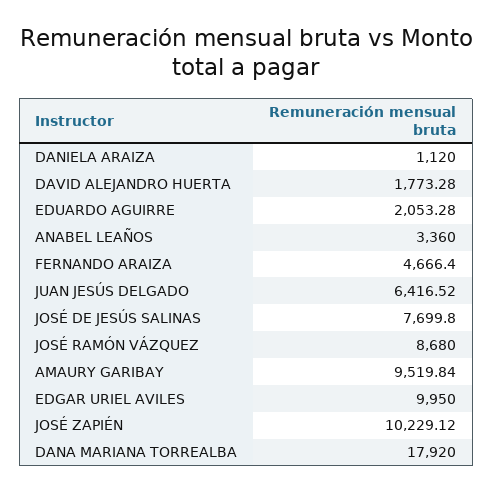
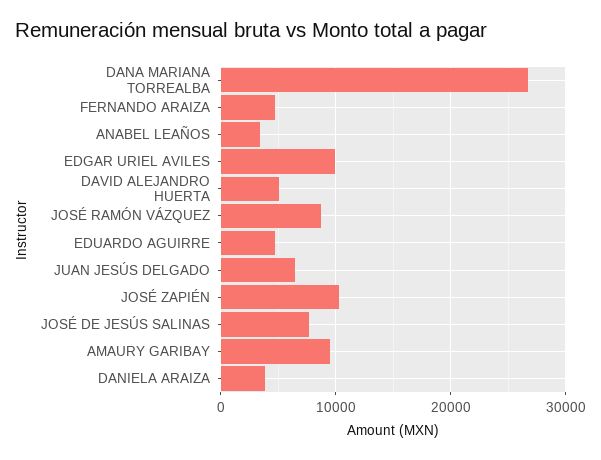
  {
-   "DANIELA ARAIZA": 1120,
+   "DANIELA ARAIZA": 4000,
-   "DAVID ALEJANDRO HUERTA": 1773.28,
+   "DAVID ALEJANDRO HUERTA": 5000,
-   "EDUARDO AGUIRRE": 2053.28,
+   "EDUARDO AGUIRRE": 5000,
    "ANABEL LEAÑOS": 3360,
    "FERNANDO ARAIZA": 4666.4,
    "JUAN JESÚS DELGADO": 6416.52,
    "JOSÉ DE JESÚS SALINAS": 7699.8,
    "JOSÉ RAMÓN VÁZQUEZ": 8680,
    "AMAURY GARIBAY": 9519.84,
    "EDGAR URIEL AVILES": 9950,
    "JOSÉ ZAPIÉN": 10229.12,
-   "DANA MARIANA TORREALBA": 17920
+   "DANA MARIANA TORREALBA": 27000
  }

